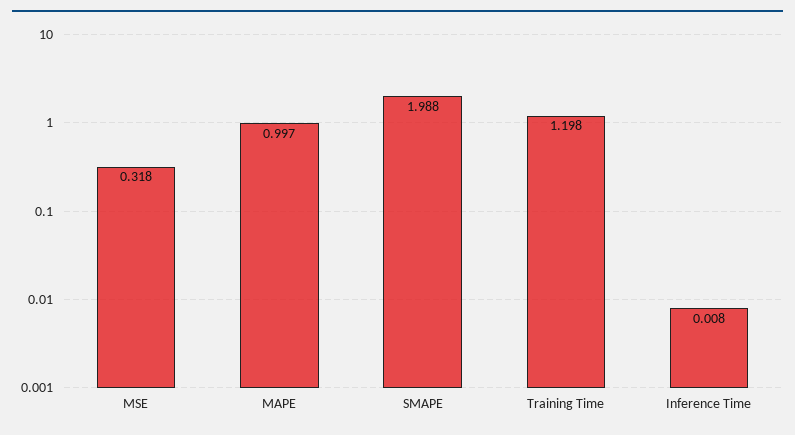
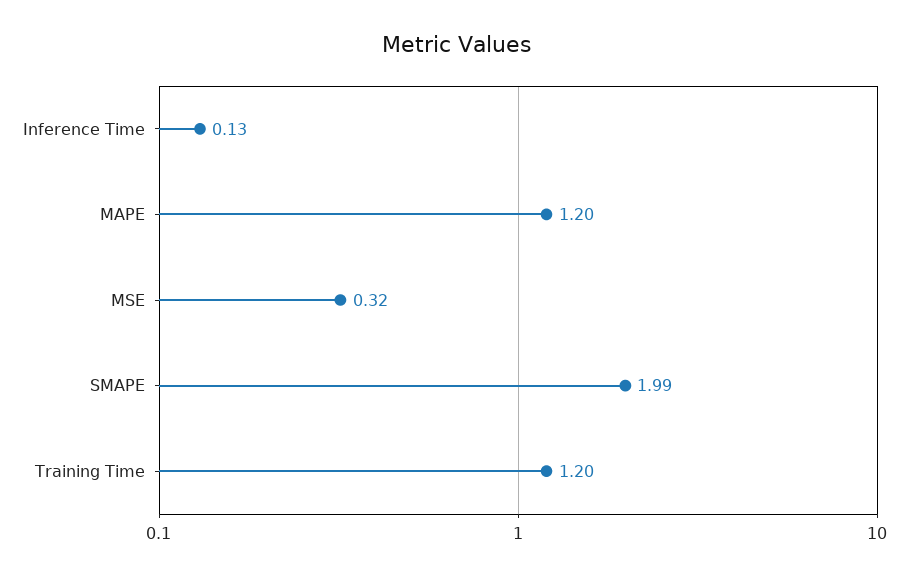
  {
    "MSE": 0.318,
-   "MAPE": 0.997,
+   "MAPE": 1.2,
    "SMAPE": 1.988,
    "Training Time": 1.198,
-   "Inference Time": 0.008
+   "Inference Time": 0.13
  }

